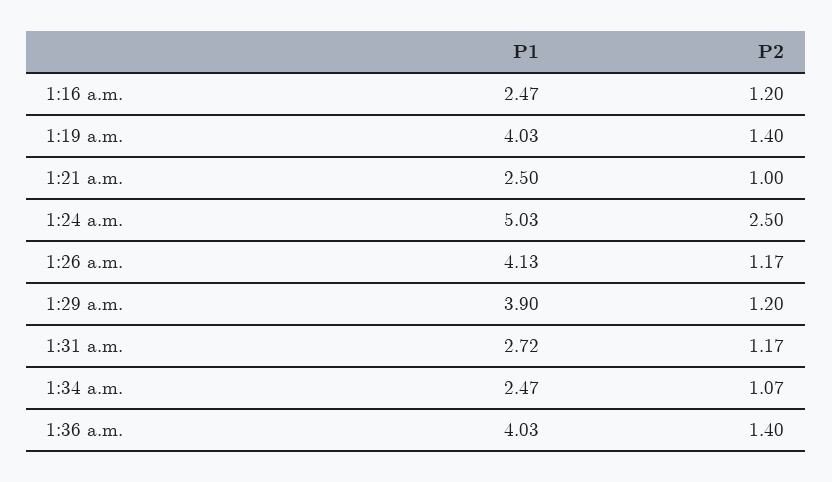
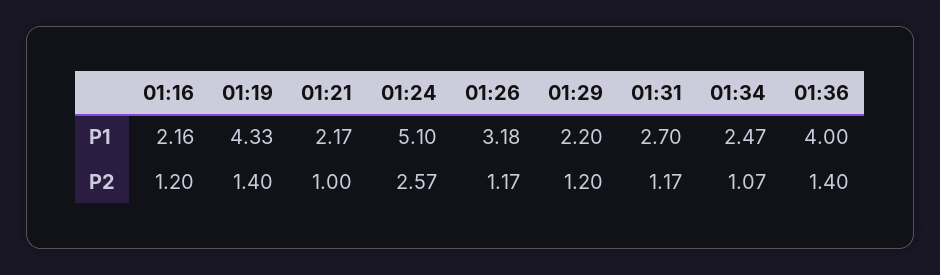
  {
    "P1": {
-     "1:16 a.m.": 2.47,
+     "1:16 a.m.": 2.16,
-     "1:19 a.m.": 4.03,
+     "1:19 a.m.": 4.33,
-     "1:21 a.m.": 2.5,
+     "1:21 a.m.": 2.17,
-     "1:24 a.m.": 5.03,
+     "1:24 a.m.": 5.1,
-     "1:26 a.m.": 4.13,
+     "1:26 a.m.": 3.18,
-     "1:29 a.m.": 3.9,
+     "1:29 a.m.": 2.2,
-     "1:31 a.m.": 2.72,
+     "1:31 a.m.": 2.7,
      "1:34 a.m.": 2.47,
-     "1:36 a.m.": 4.03
+     "1:36 a.m.": 4
    },
    "P2": {
      "1:16 a.m.": 1.2,
      "1:19 a.m.": 1.4,
      "1:21 a.m.": 1,
-     "1:24 a.m.": 2.5,
+     "1:24 a.m.": 2.57,
      "1:26 a.m.": 1.17,
      "1:29 a.m.": 1.2,
      "1:31 a.m.": 1.17,
      "1:34 a.m.": 1.07,
      "1:36 a.m.": 1.4
    }
  }

